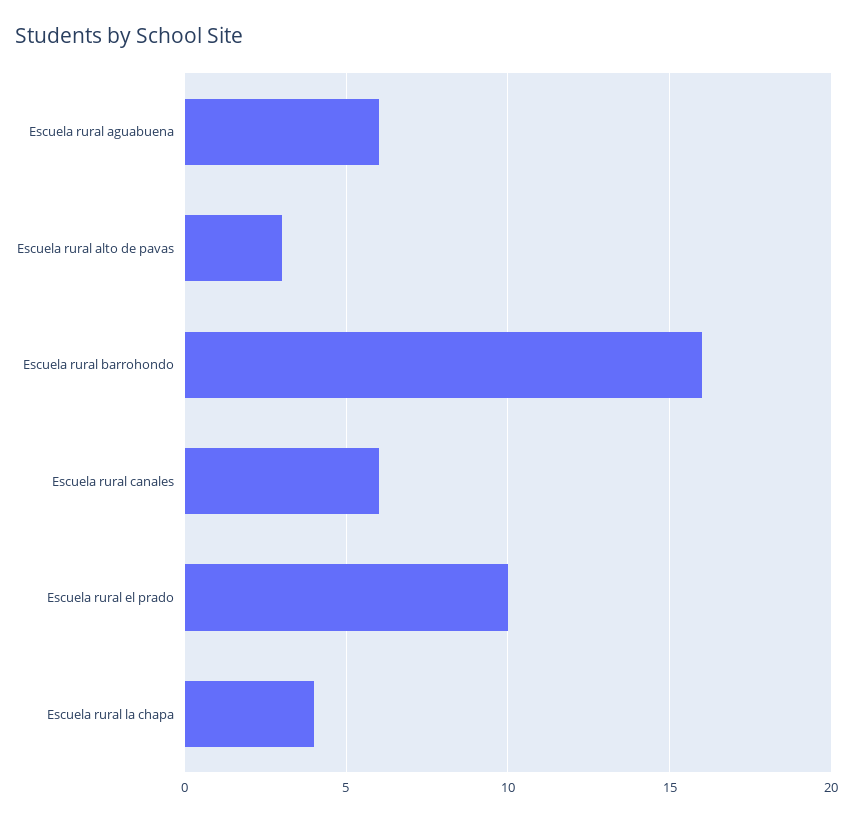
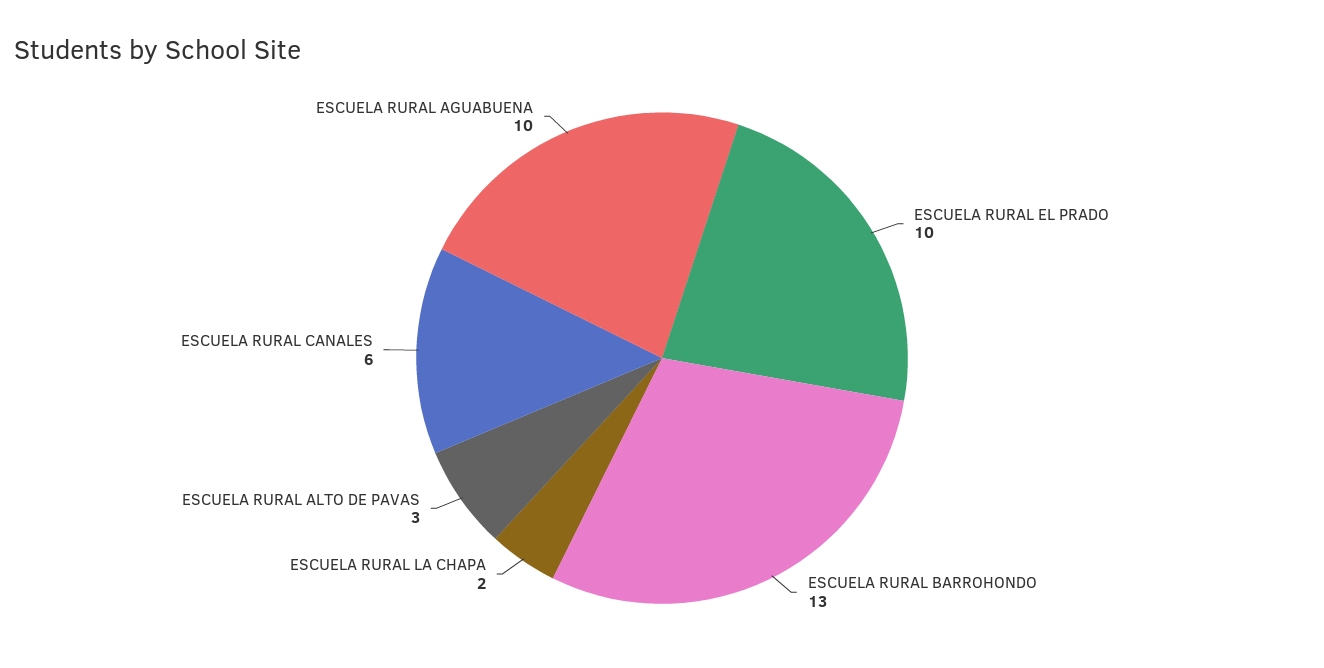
  {
-   "Escuela rural aguabuena": 6,
+   "Escuela rural aguabuena": 10,
    "Escuela rural alto de pavas": 3,
-   "Escuela rural barrohondo": 16,
+   "Escuela rural barrohondo": 13,
    "Escuela rural canales": 6,
    "Escuela rural el prado": 10,
-   "Escuela rural la chapa": 4
+   "Escuela rural la chapa": 2
  }

